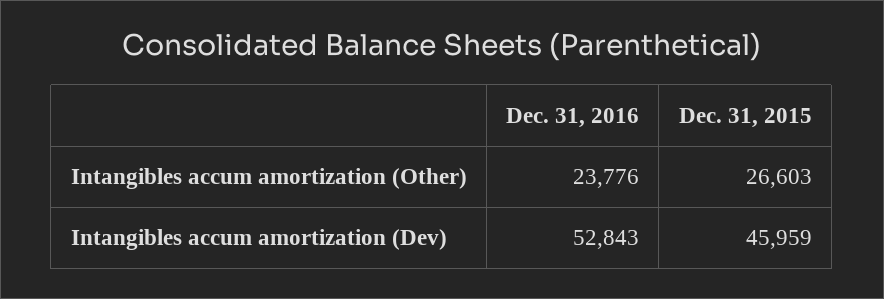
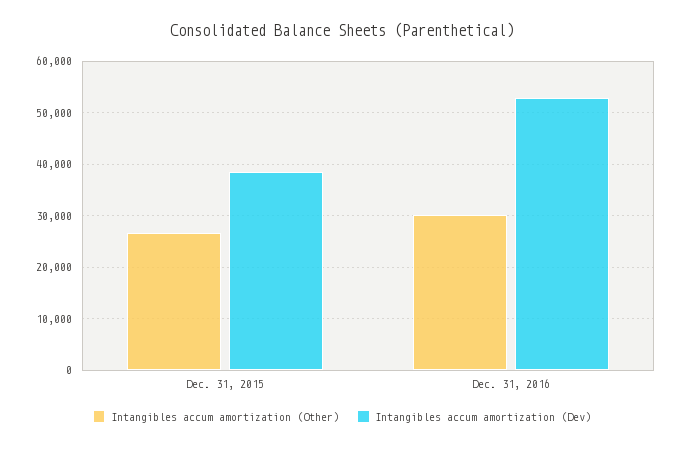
  {
    "Intangibles accum amortization (Other)": {
-     "Dec. 31, 2016": 23776,
+     "Dec. 31, 2016": 30000,
      "Dec. 31, 2015": 26603
    },
    "Intangibles accum amortization (Dev)": {
      "Dec. 31, 2016": 52843,
-     "Dec. 31, 2015": 45959
+     "Dec. 31, 2015": 38000
    }
  }

